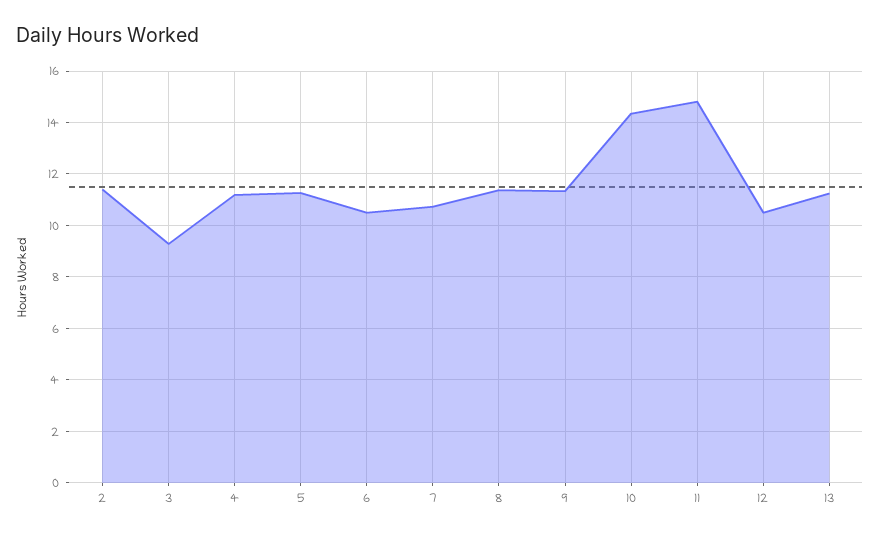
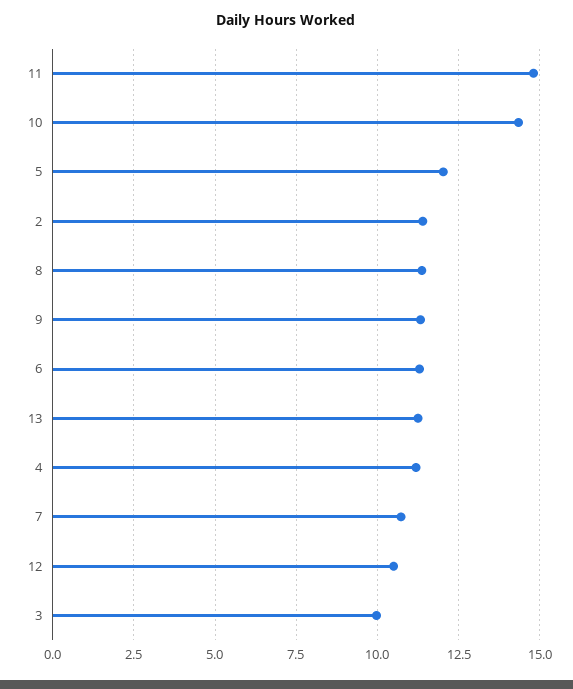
  {
    "2": 11.5,
-   "3": 9.25,
+   "3": 10,
    "4": 11.25,
-   "5": 11.25,
+   "5": 12,
-   "6": 10.5,
+   "6": 11.25,
    "7": 10.75,
    "8": 11.25,
    "9": 11.25,
    "10": 14.25,
    "11": 14.75,
    "12": 10.5,
    "13": 11.25
  }

